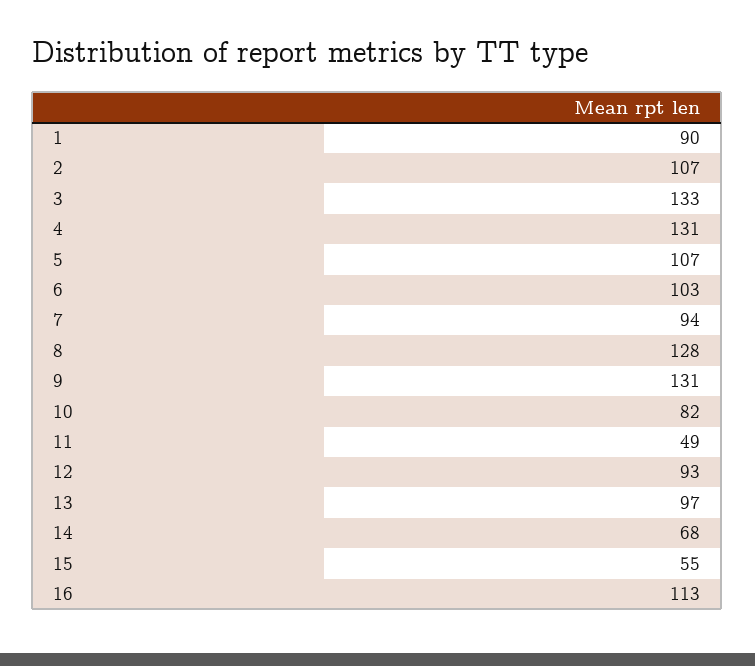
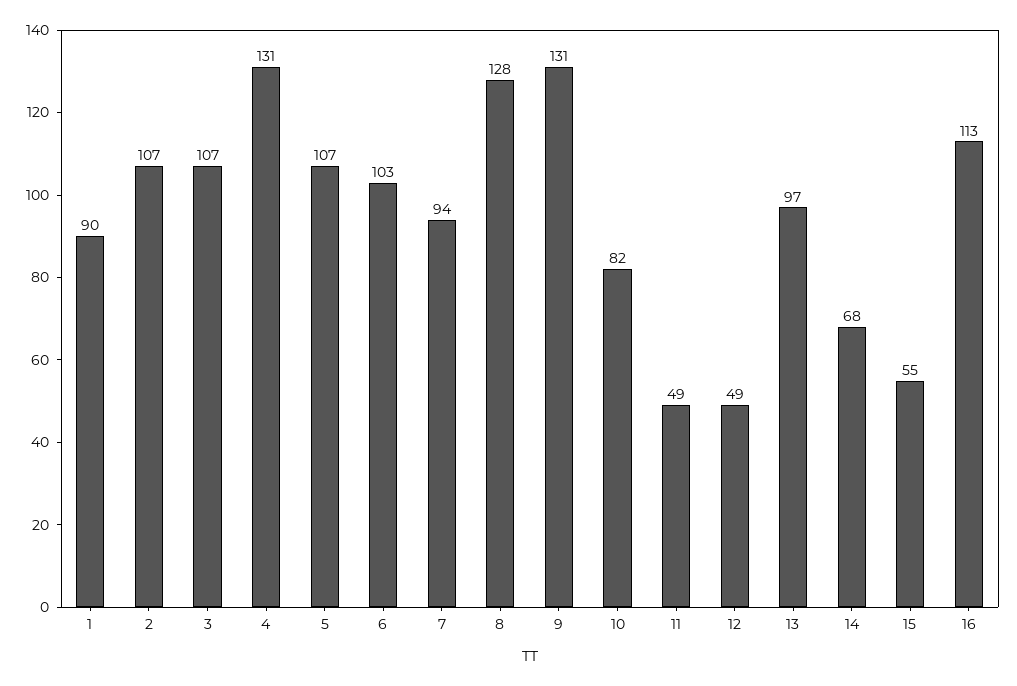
  {
    "1": 90,
    "2": 107,
-   "3": 133,
+   "3": 107,
    "4": 131,
    "5": 107,
    "6": 103,
    "7": 94,
    "8": 128,
    "9": 131,
    "10": 82,
    "11": 49,
-   "12": 93,
+   "12": 49,
    "13": 97,
    "14": 68,
    "15": 55,
    "16": 113
  }

